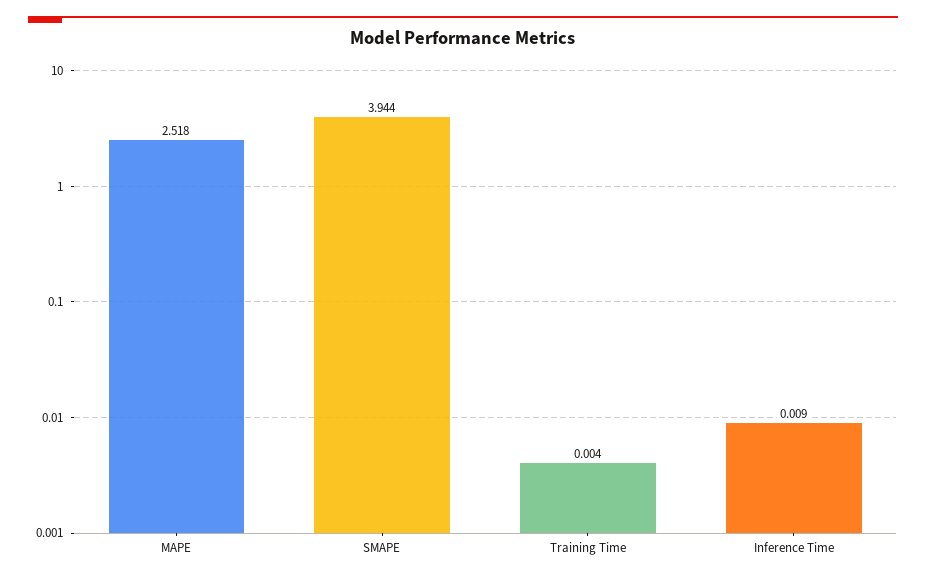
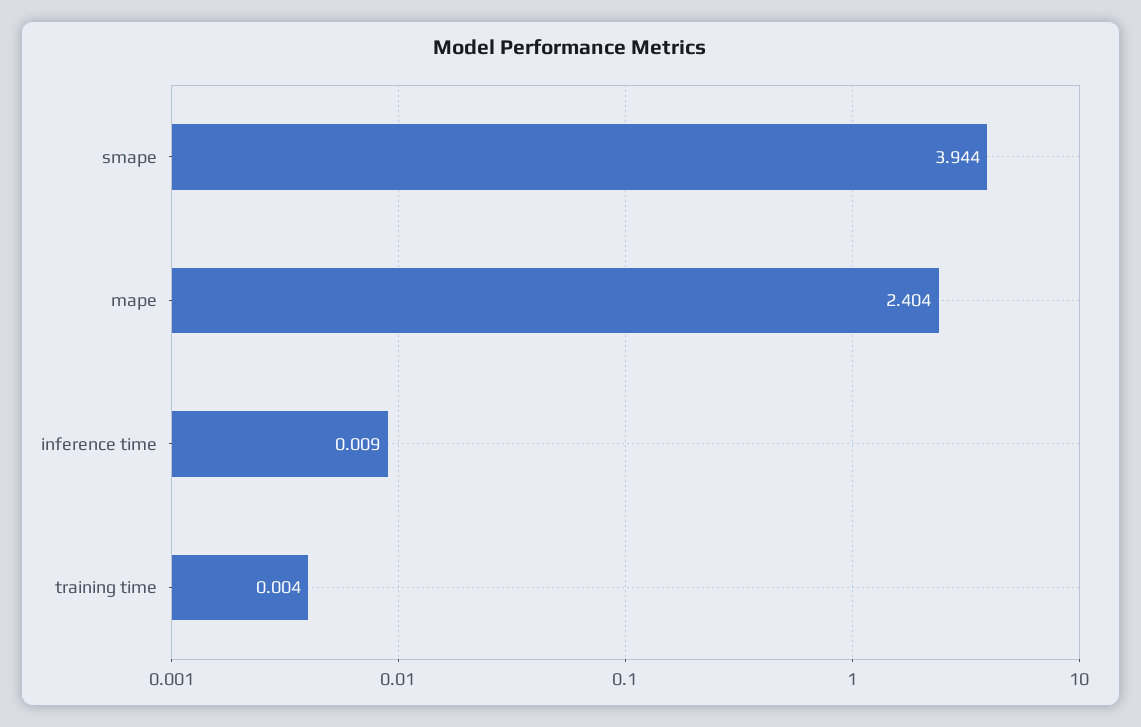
  {
-   "MAPE": 2.518,
+   "MAPE": 2.404,
    "SMAPE": 3.944,
    "Training Time": 0.004,
    "Inference Time": 0.009
  }

